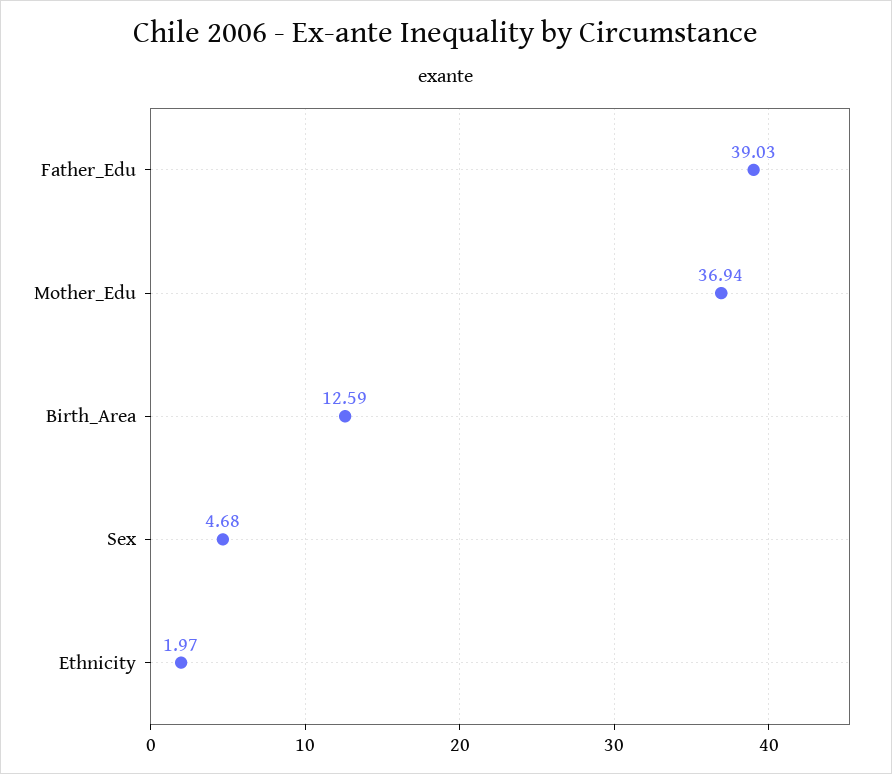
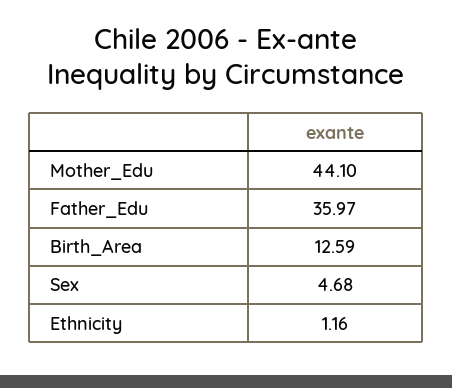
  {
-   "Father_Edu": 39.03,
+   "Father_Edu": 35.97,
-   "Mother_Edu": 36.94,
+   "Mother_Edu": 44.1,
    "Birth_Area": 12.59,
    "Sex": 4.68,
-   "Ethnicity": 1.97
+   "Ethnicity": 1.16
  }

